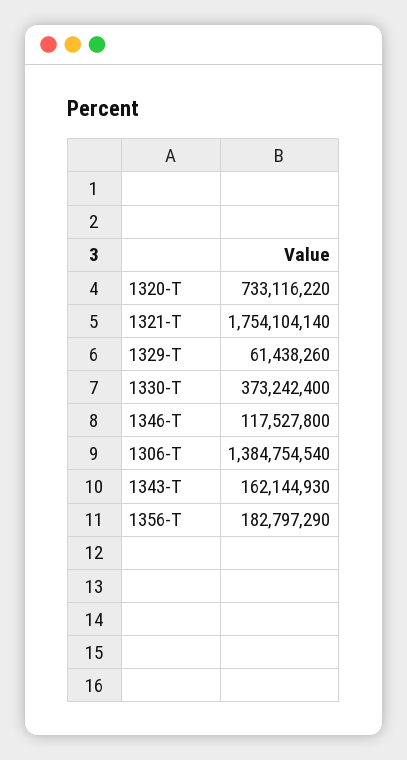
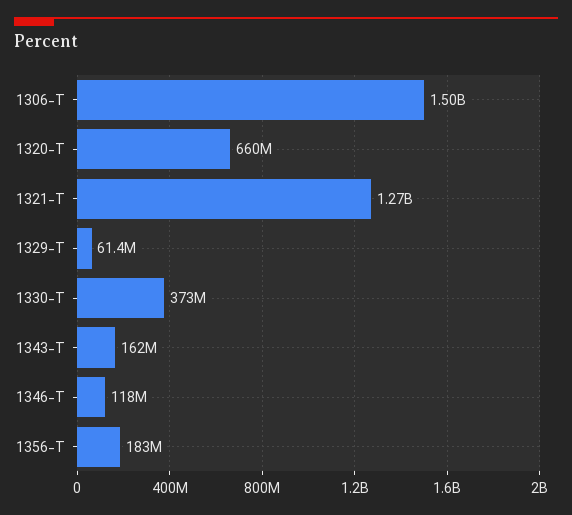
  {
-   "1320-T": 733116220,
+   "1320-T": 660000000,
-   "1321-T": 1754104140,
+   "1321-T": 1270000000,
    "1329-T": 61438260,
    "1330-T": 373242400,
    "1346-T": 117527800,
-   "1306-T": 1384754540,
+   "1306-T": 1500000000,
    "1343-T": 162144930,
    "1356-T": 182797290
  }

